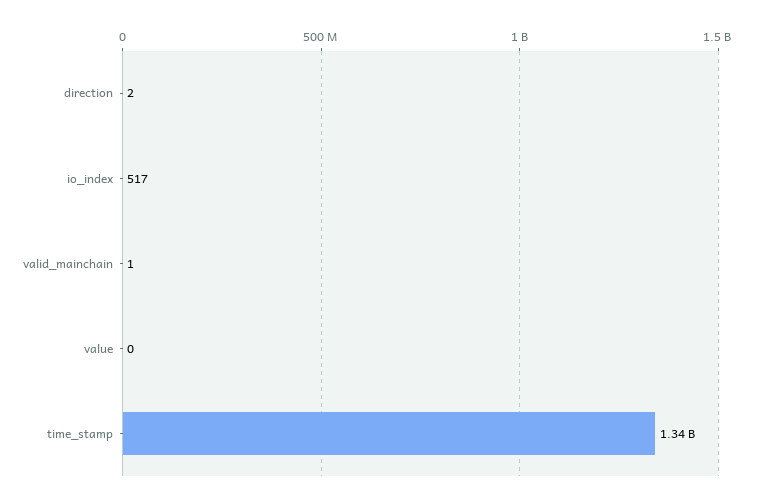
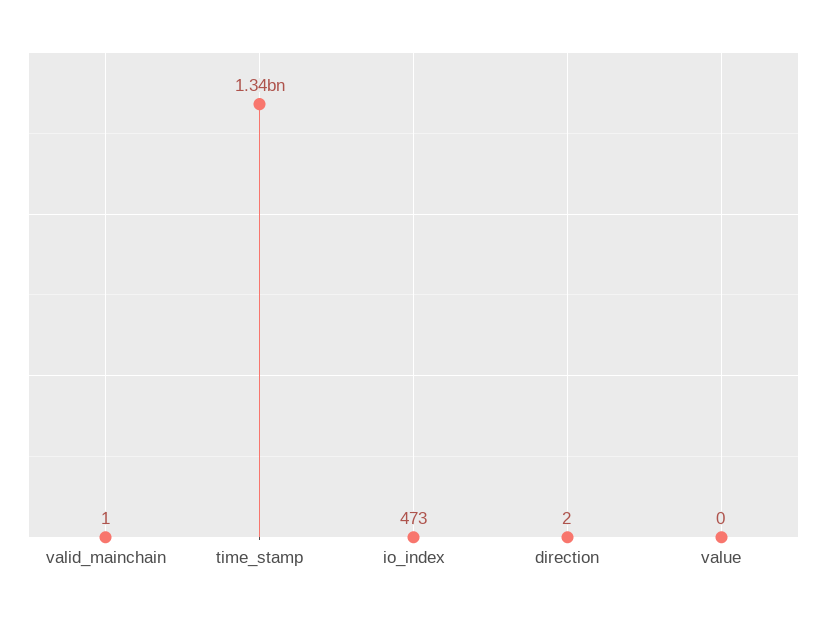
  {
    "direction": 2,
-   "io_index": 517,
+   "io_index": 473,
    "valid_mainchain": 1,
    "value": 0,
    "time_stamp": 1340000000
  }

